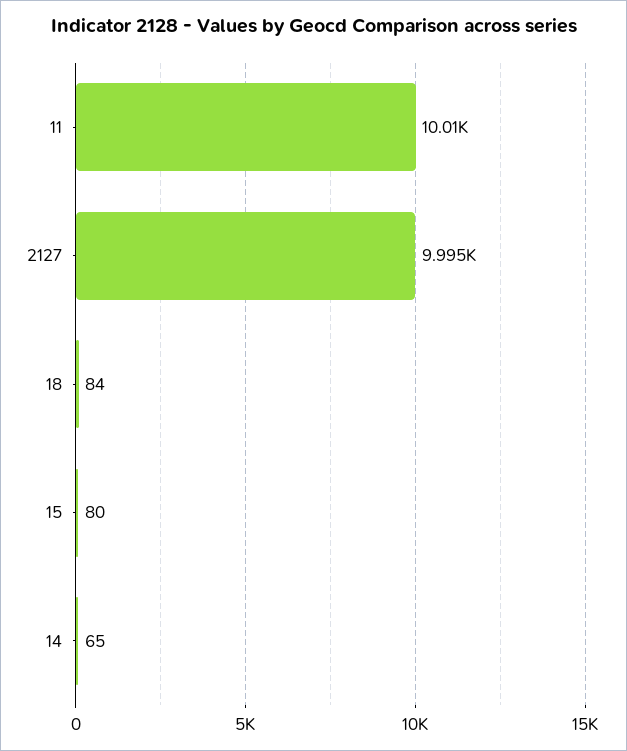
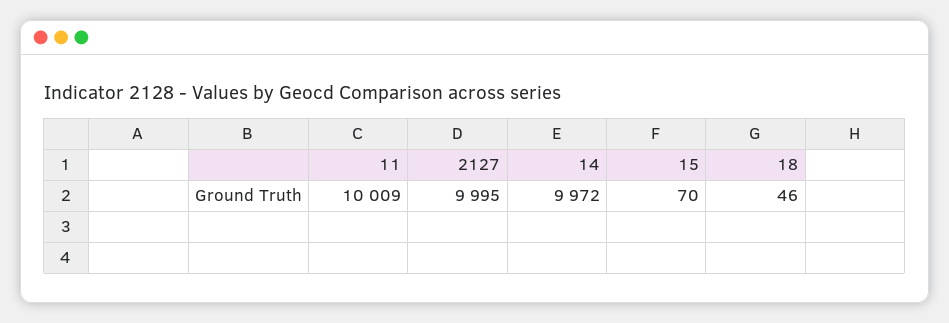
  {
    "11": 10009,
    "2127": 9995,
-   "18": 84,
+   "18": 46,
-   "15": 80,
+   "15": 70,
-   "14": 65
+   "14": 9972
  }

